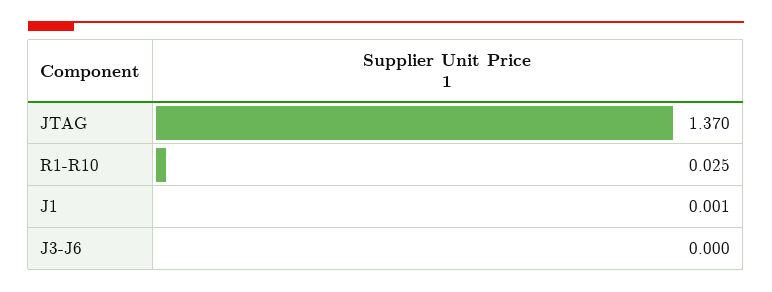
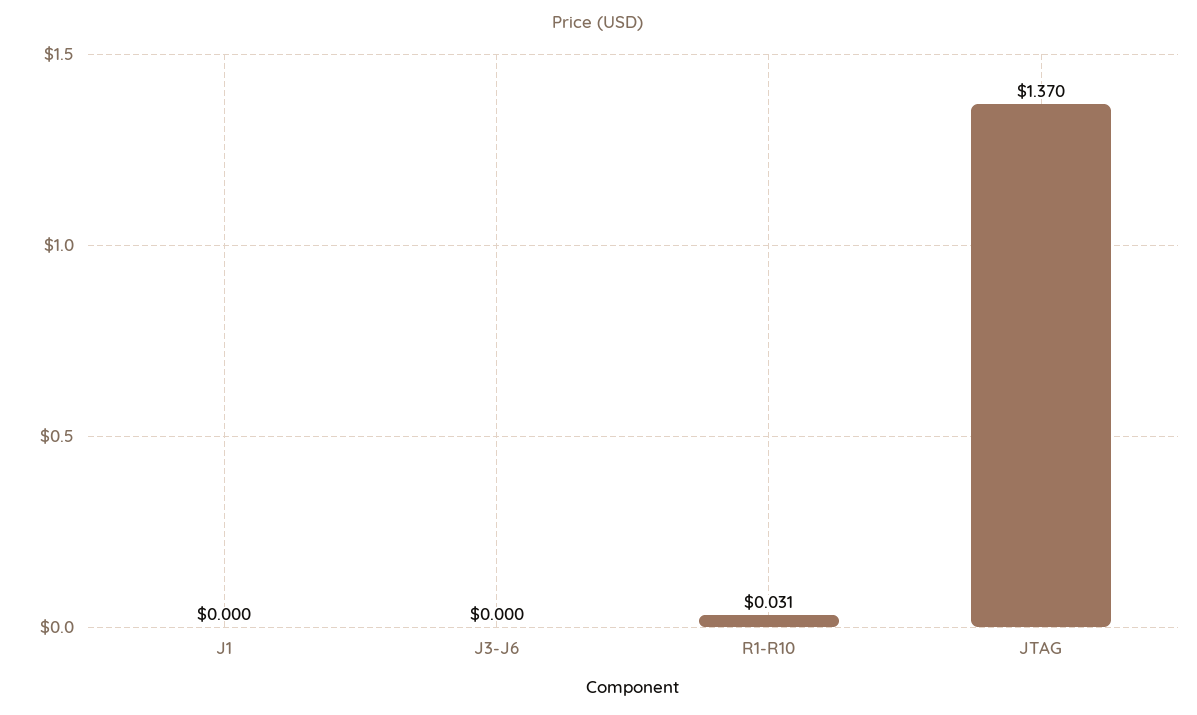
  {
    "JTAG": 1.37,
-   "R1-R10": 0.025,
+   "R1-R10": 0.031,
-   "J1": 0.001,
+   "J1": 0,
    "J3-J6": 0
  }

